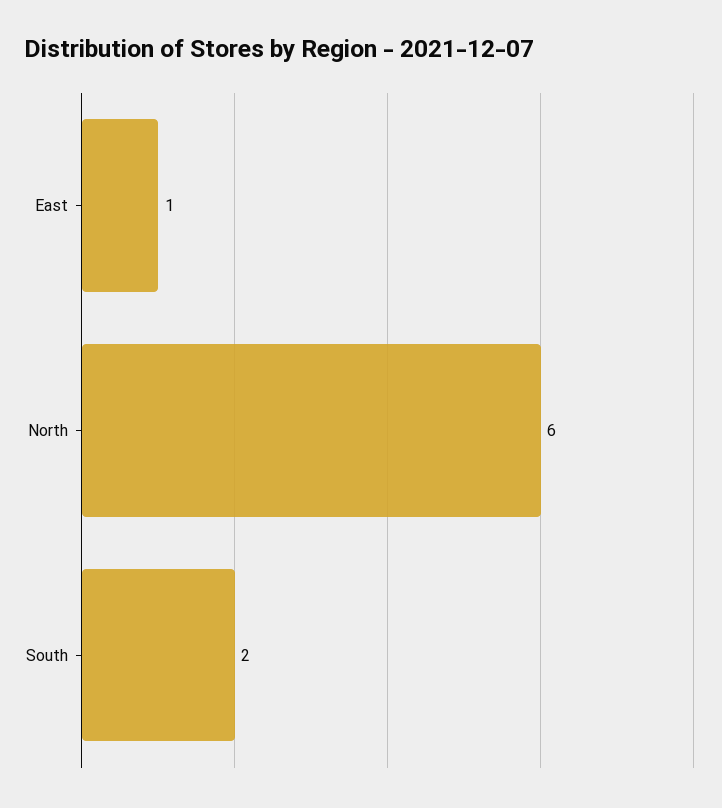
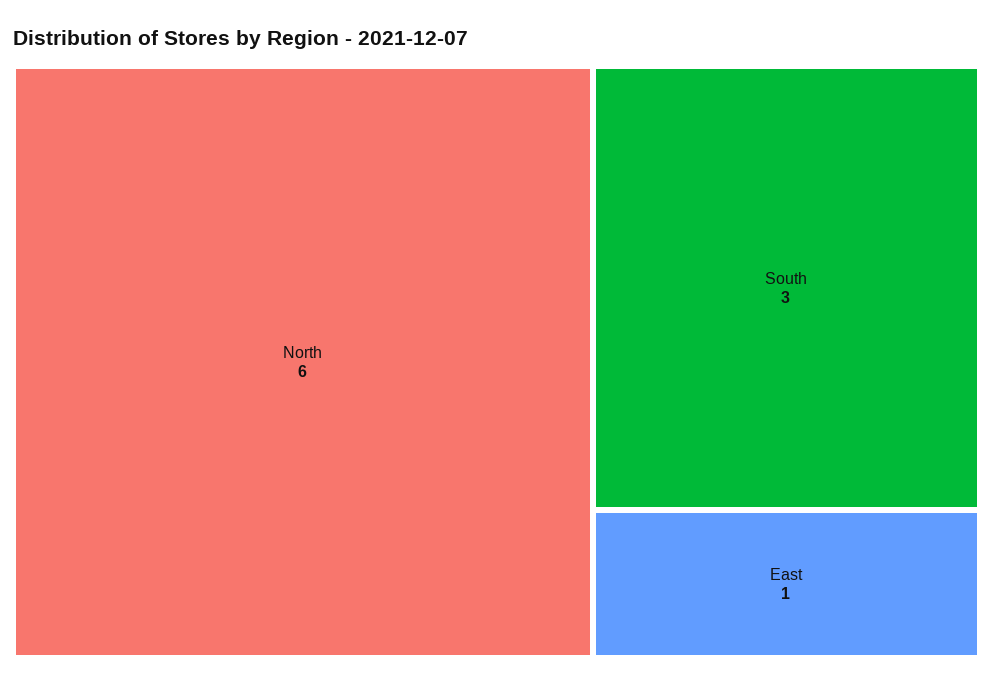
  {
    "East": 1,
    "North": 6,
-   "South": 2
+   "South": 3
  }

